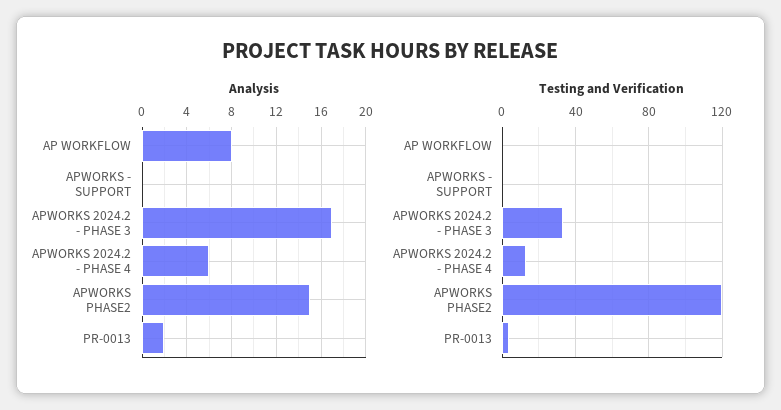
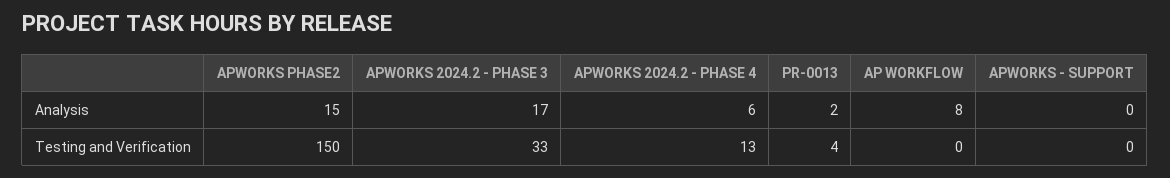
  {
    "Analysis": {
      "AP WORKFLOW": 8,
      "APWORKS - SUPPORT": 0,
      "APWORKS 2024.2 - PHASE 3": 17,
      "APWORKS 2024.2 - PHASE 4": 6,
      "APWORKS PHASE2": 15,
      "PR-0013": 2
    },
    "Testing and Verification": {
      "AP WORKFLOW": 0,
      "APWORKS - SUPPORT": 0,
      "APWORKS 2024.2 - PHASE 3": 33,
      "APWORKS 2024.2 - PHASE 4": 13,
-     "APWORKS PHASE2": 120,
+     "APWORKS PHASE2": 150,
      "PR-0013": 4
    }
  }

